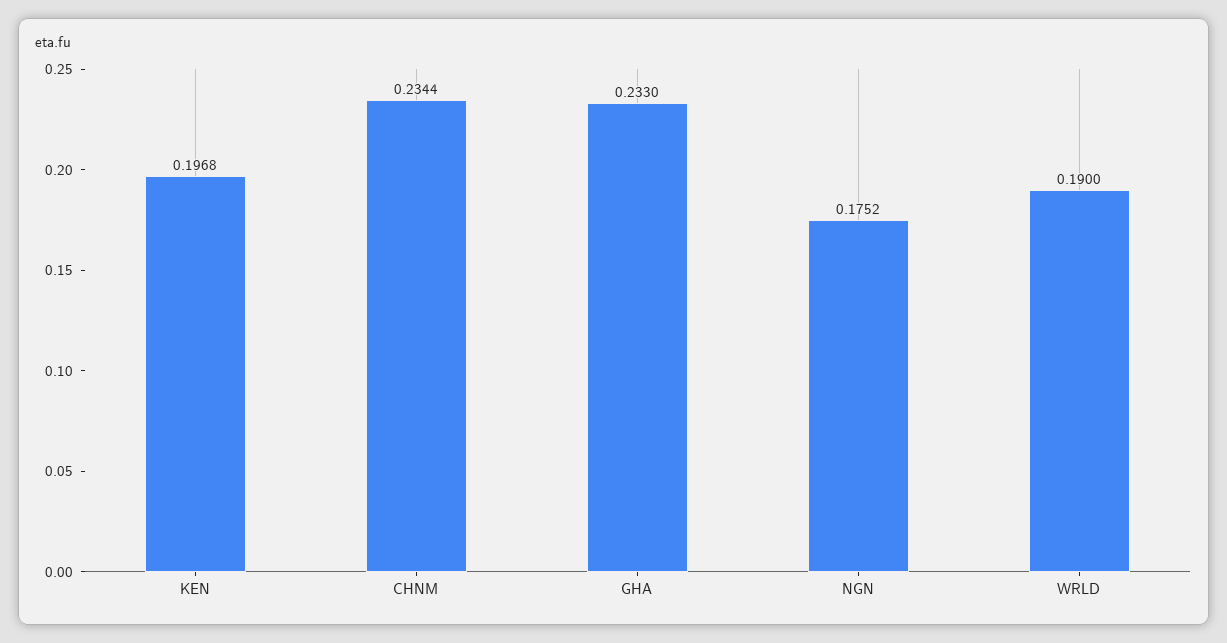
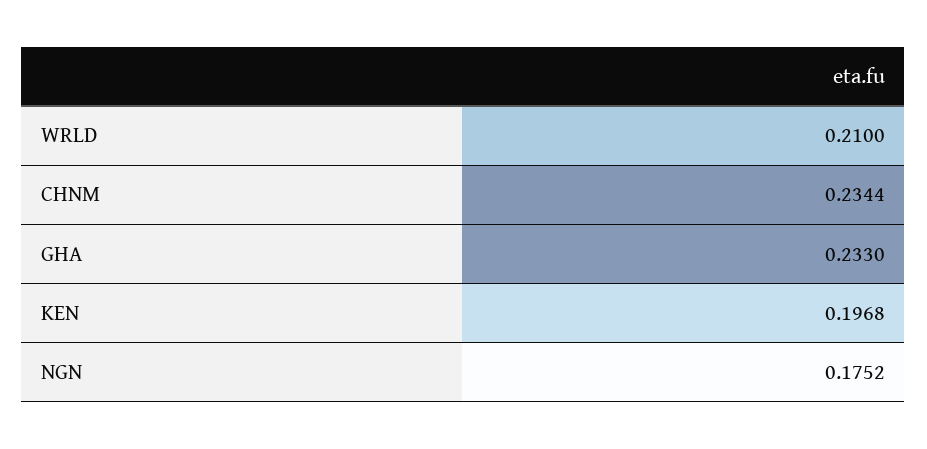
  {
    "KEN": 0.1968,
    "CHNM": 0.2344,
    "GHA": 0.233,
    "NGN": 0.1752,
-   "WRLD": 0.19
+   "WRLD": 0.21
  }

